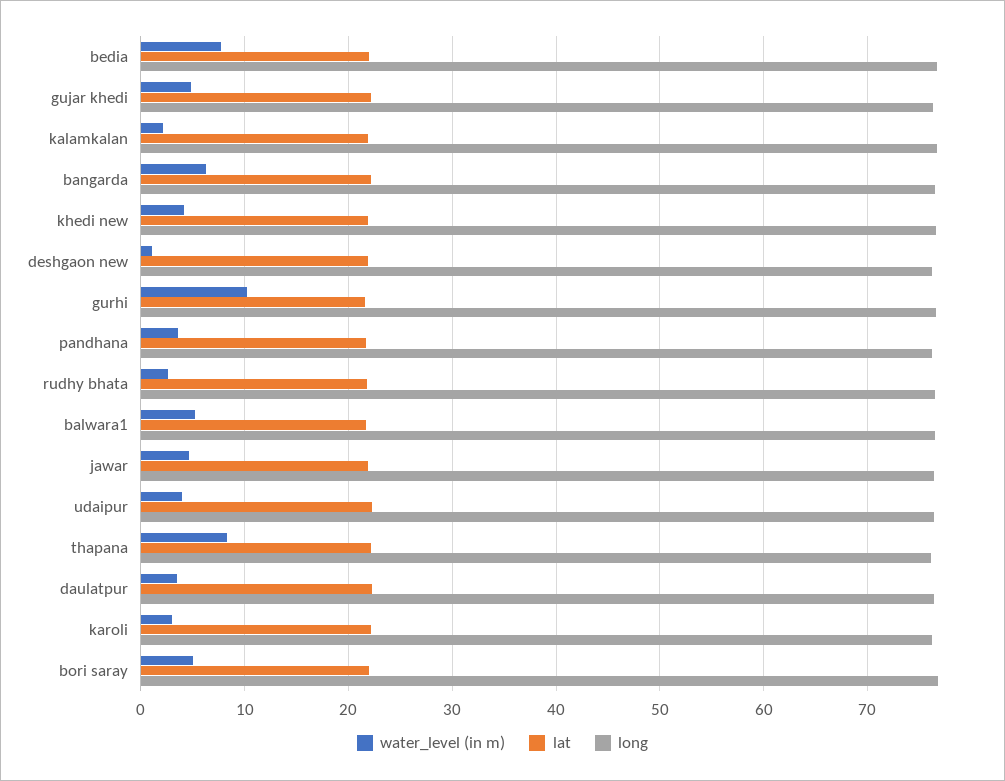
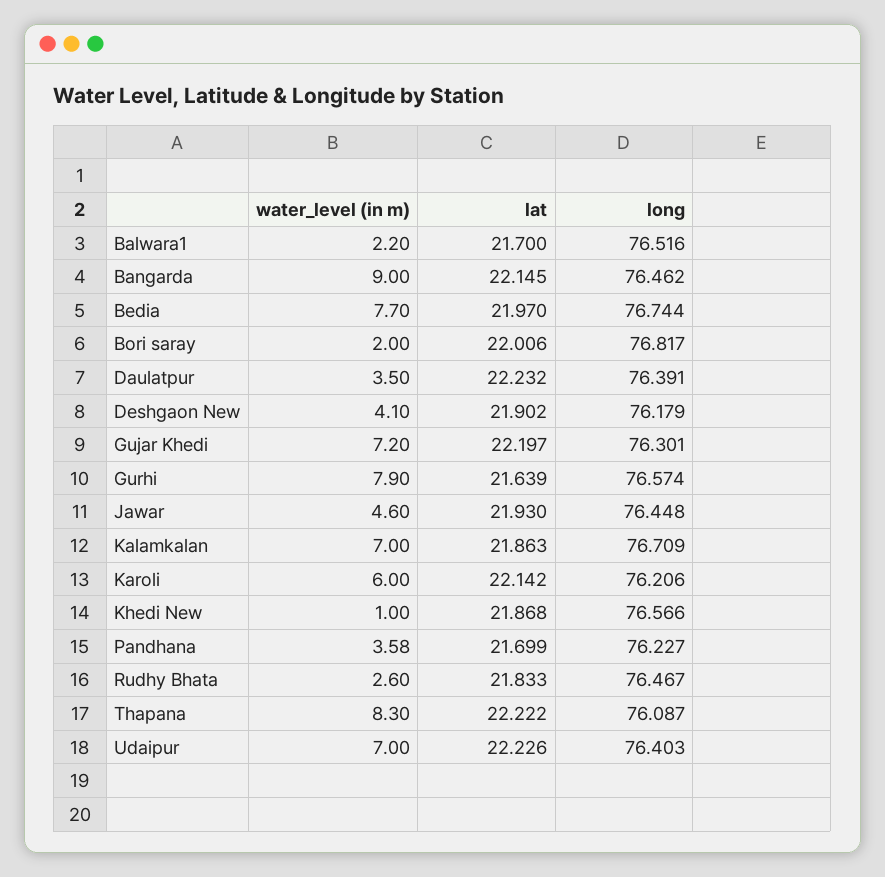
  {
    "water_level (in m)": {
      "bedia": 7.7,
-     "gujar khedi": 5,
+     "gujar khedi": 7.2,
-     "kalamkalan": 2,
+     "kalamkalan": 7,
-     "bangarda": 6,
+     "bangarda": 9,
-     "khedi new": 4,
+     "khedi new": 1,
-     "deshgaon new": 1,
+     "deshgaon new": 4.1,
-     "gurhi": 10,
+     "gurhi": 7.9,
      "pandhana": 3.58,
      "rudhy bhata": 2.6,
-     "balwara1": 5,
+     "balwara1": 2.2,
      "jawar": 4.6,
-     "udaipur": 4,
+     "udaipur": 7,
      "thapana": 8.3,
      "daulatpur": 3.5,
-     "karoli": 3,
+     "karoli": 6,
-     "bori saray": 5
+     "bori saray": 2
    },
    "lat": {
      "bedia": 21.97,
      "gujar khedi": 22.197,
      "kalamkalan": 21.863,
      "bangarda": 22.145,
      "khedi new": 21.868,
      "deshgaon new": 21.902,
      "gurhi": 21.639,
      "pandhana": 21.699,
      "rudhy bhata": 21.833,
      "balwara1": 21.7,
      "jawar": 21.93,
      "udaipur": 22.226,
      "thapana": 22.222,
      "daulatpur": 22.232,
      "karoli": 22.142,
      "bori saray": 22.006
    },
    "long": {
      "bedia": 76.744,
      "gujar khedi": 76.301,
      "kalamkalan": 76.709,
      "bangarda": 76.462,
      "khedi new": 76.566,
      "deshgaon new": 76.179,
      "gurhi": 76.574,
      "pandhana": 76.227,
      "rudhy bhata": 76.467,
      "balwara1": 76.516,
      "jawar": 76.448,
      "udaipur": 76.403,
      "thapana": 76.087,
      "daulatpur": 76.391,
      "karoli": 76.206,
      "bori saray": 76.817
    }
  }

